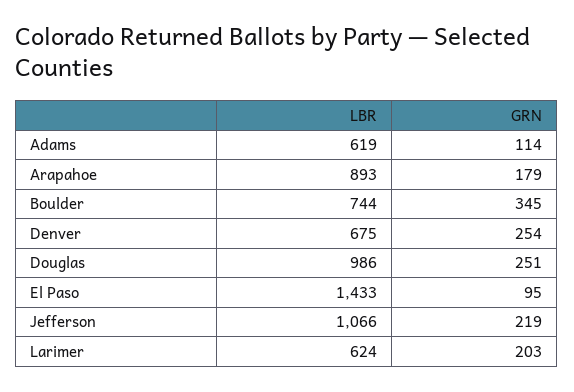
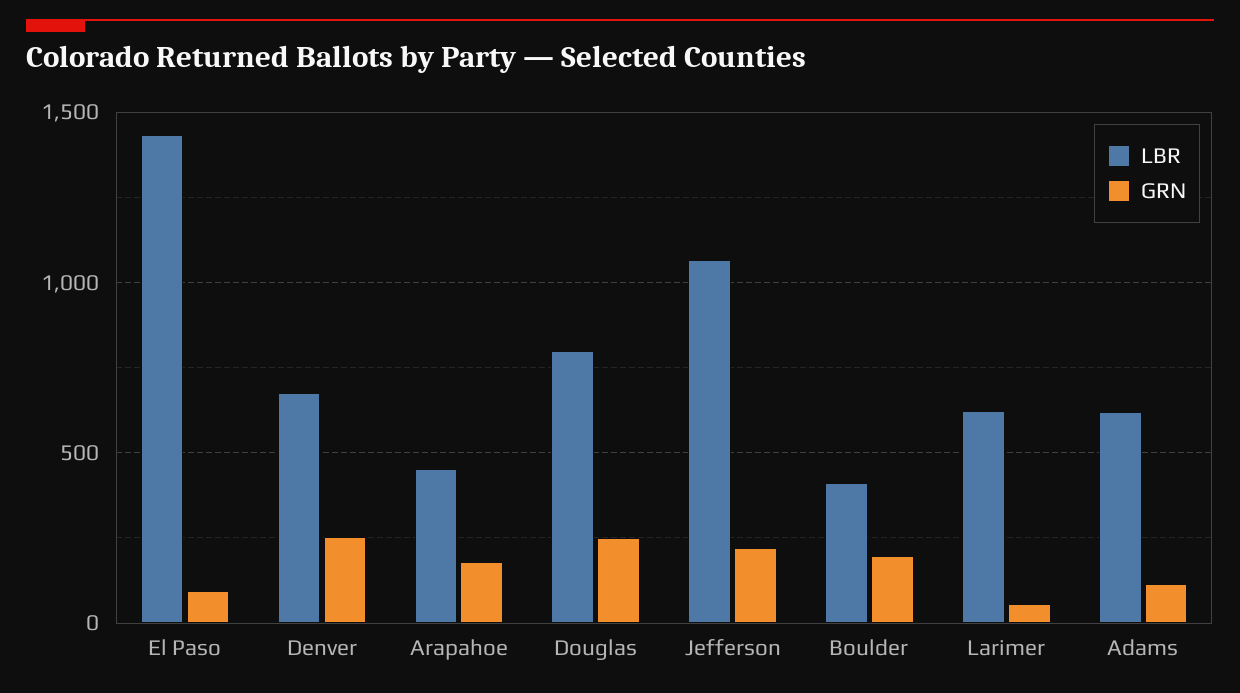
  {
    "LBR": {
      "Adams": 619,
-     "Arapahoe": 893,
+     "Arapahoe": 450,
-     "Boulder": 744,
+     "Boulder": 400,
      "Denver": 675,
-     "Douglas": 986,
+     "Douglas": 800,
      "El Paso": 1433,
      "Jefferson": 1066,
      "Larimer": 624
    },
    "GRN": {
      "Adams": 114,
      "Arapahoe": 179,
-     "Boulder": 345,
+     "Boulder": 200,
      "Denver": 254,
      "Douglas": 251,
      "El Paso": 95,
      "Jefferson": 219,
-     "Larimer": 203
+     "Larimer": 50
    }
  }

